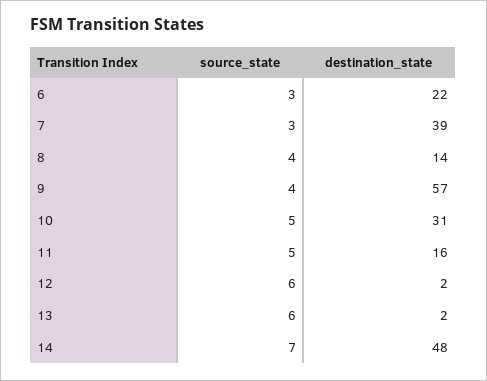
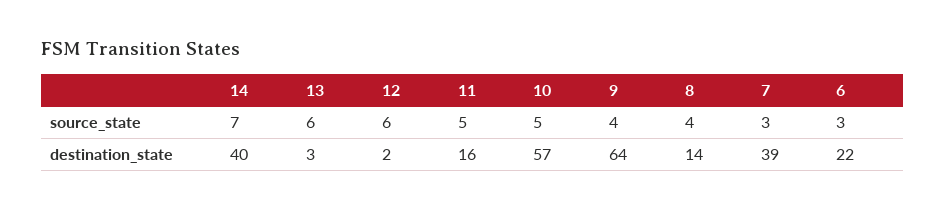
  {
    "source_state": {
      "6": 3,
      "7": 3,
      "8": 4,
      "9": 4,
      "10": 5,
      "11": 5,
      "12": 6,
      "13": 6,
      "14": 7
    },
    "destination_state": {
      "6": 22,
      "7": 39,
      "8": 14,
-     "9": 57,
+     "9": 64,
-     "10": 31,
+     "10": 57,
      "11": 16,
      "12": 2,
-     "13": 2,
+     "13": 3,
-     "14": 48
+     "14": 40
    }
  }

